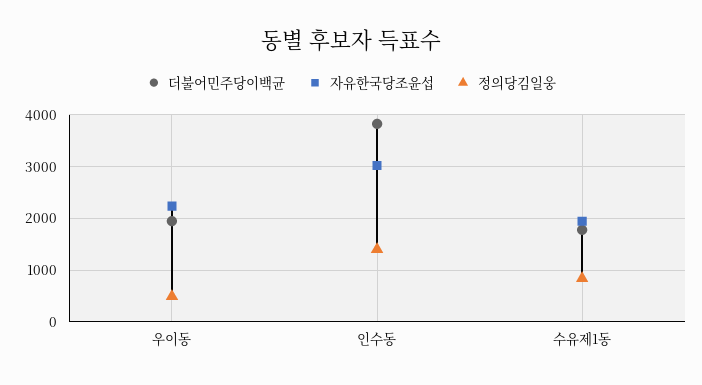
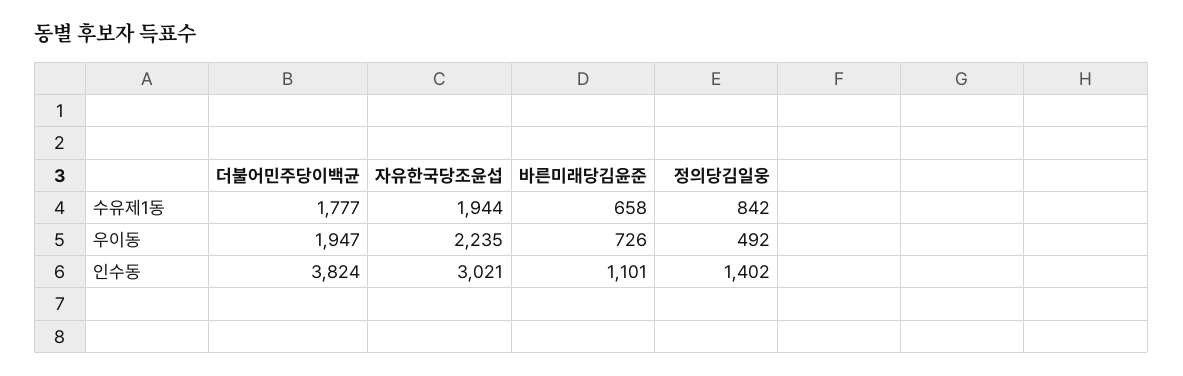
  {
    "더불어민주당이백균": {
      "우이동": 1947,
      "인수동": 3824,
      "수유제1동": 1777
    },
    "자유한국당조윤섭": {
      "우이동": 2235,
      "인수동": 3021,
      "수유제1동": 1944
    },
    "정의당김일웅": {
      "우이동": 492,
      "인수동": 1402,
      "수유제1동": 842
-   }
+   },
+   "바른미래당김윤준": {
+     "수유제1동": 658,
+     "우이동": 726,
+     "인수동": 1101
+   }
  }

